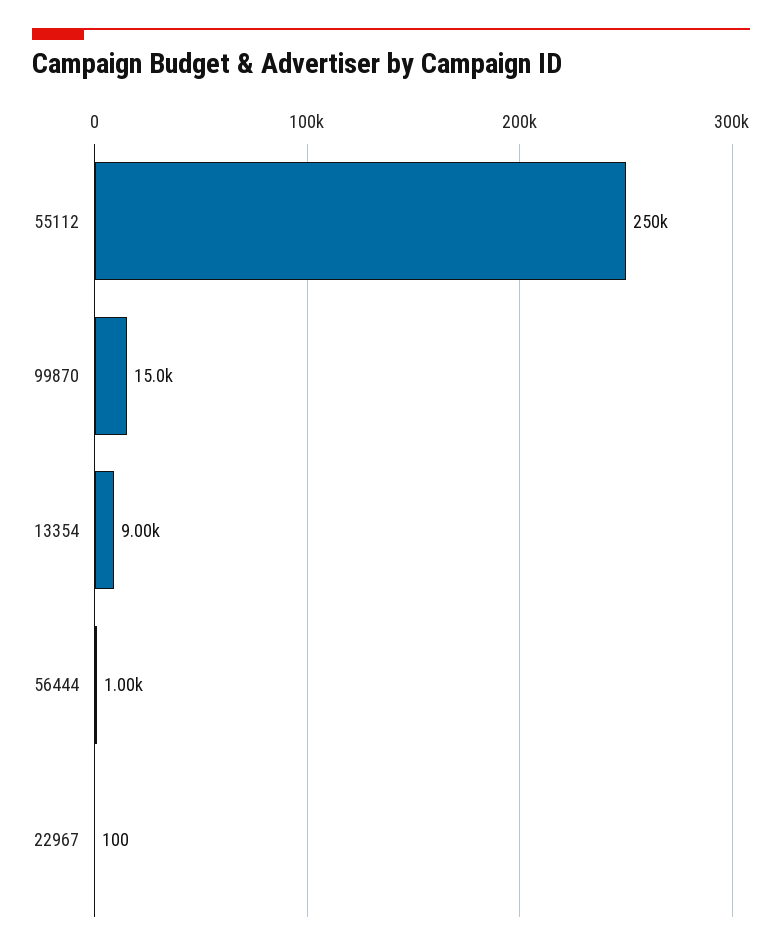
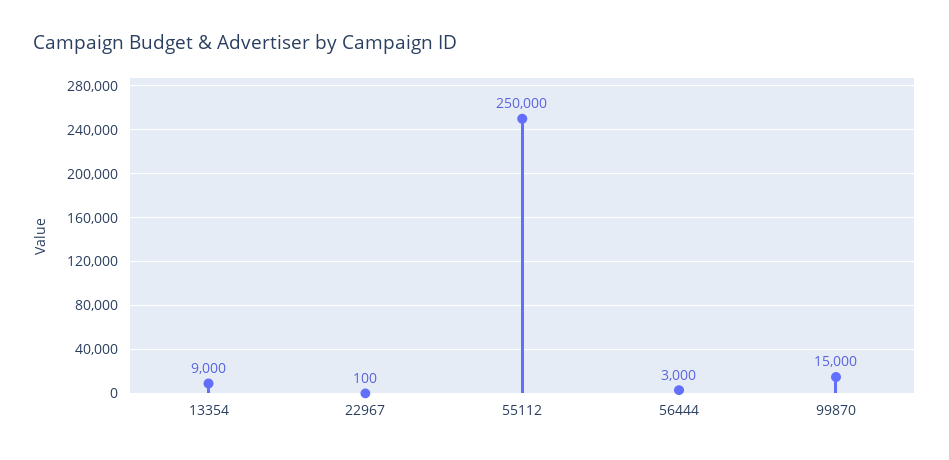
  {
    "55112": 250000,
    "99870": 15000,
    "13354": 9000,
-   "56444": 1000,
+   "56444": 3000,
    "22967": 100
  }

